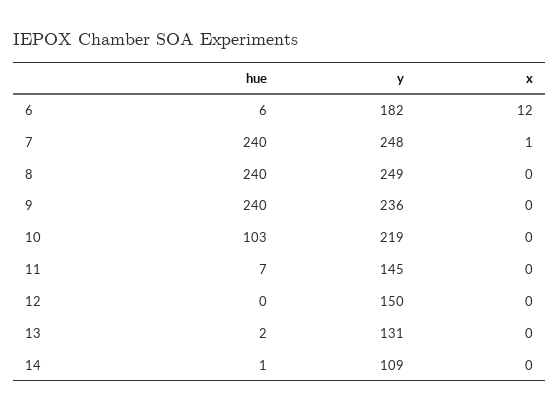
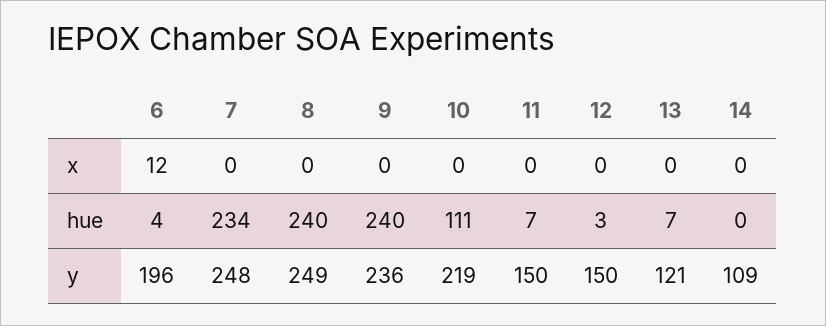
  {
    "hue": {
-     "6": 6,
+     "6": 4,
-     "7": 240,
+     "7": 234,
      "8": 240,
      "9": 240,
-     "10": 103,
+     "10": 111,
      "11": 7,
-     "12": 0,
+     "12": 3,
-     "13": 2,
+     "13": 7,
-     "14": 1
+     "14": 0
    },
    "y": {
-     "6": 182,
+     "6": 196,
      "7": 248,
      "8": 249,
      "9": 236,
      "10": 219,
-     "11": 145,
+     "11": 150,
      "12": 150,
-     "13": 131,
+     "13": 121,
      "14": 109
    },
    "x": {
      "6": 12,
-     "7": 1,
+     "7": 0,
      "8": 0,
      "9": 0,
      "10": 0,
      "11": 0,
      "12": 0,
      "13": 0,
      "14": 0
    }
  }

